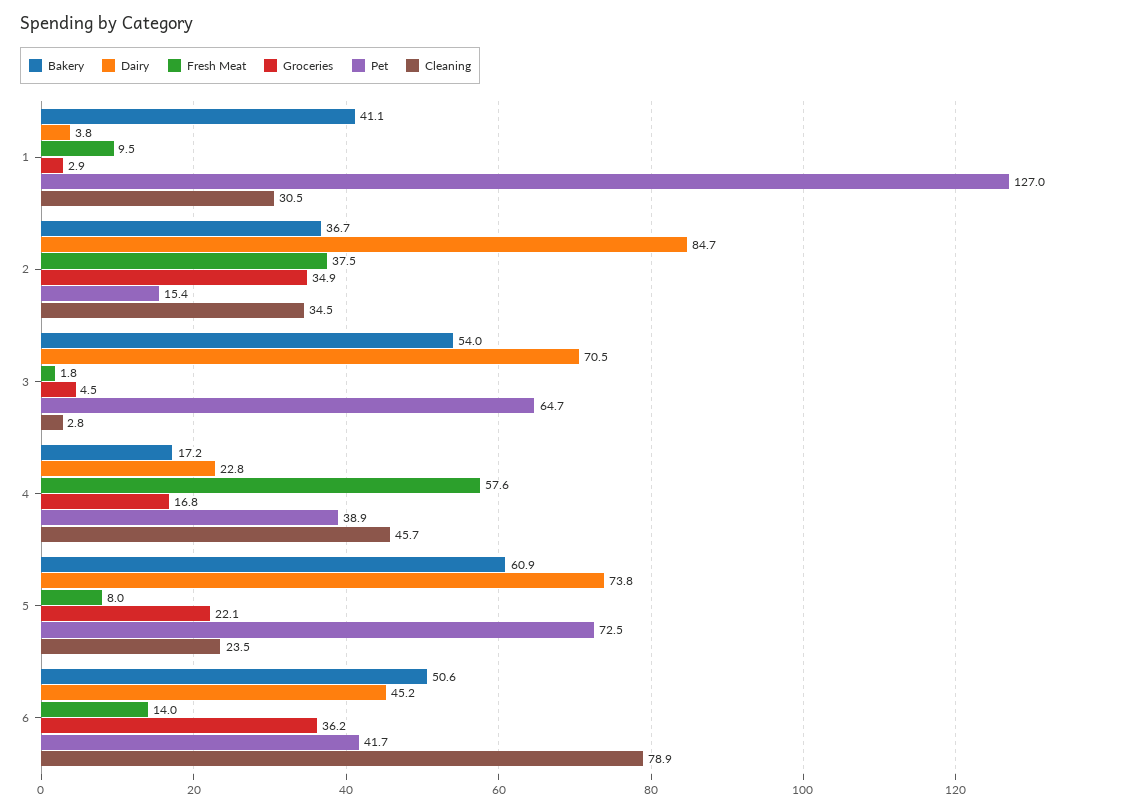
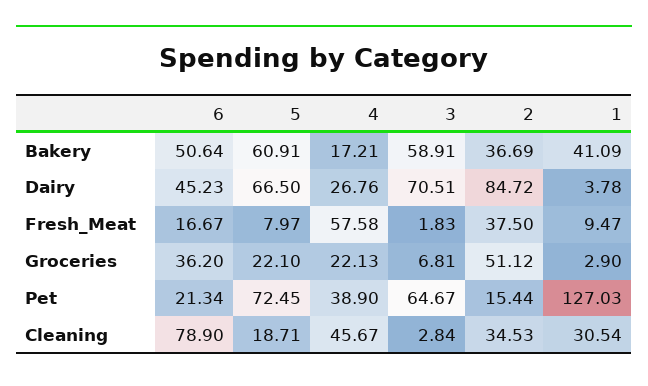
  {
    "Bakery": {
      "1": 41.09,
      "2": 36.69,
-     "3": 54,
+     "3": 58.91,
      "4": 17.21,
      "5": 60.91,
      "6": 50.64
    },
    "Dairy": {
      "1": 3.78,
      "2": 84.72,
      "3": 70.51,
-     "4": 22.8,
+     "4": 26.76,
-     "5": 73.8,
+     "5": 66.5,
      "6": 45.23
    },
    "Fresh Meat": {
      "1": 9.47,
      "2": 37.5,
      "3": 1.83,
      "4": 57.58,
      "5": 7.97,
-     "6": 14
+     "6": 16.67
    },
    "Groceries": {
      "1": 2.9,
-     "2": 34.9,
+     "2": 51.12,
-     "3": 4.5,
+     "3": 6.81,
-     "4": 16.8,
+     "4": 22.13,
      "5": 22.1,
      "6": 36.2
    },
    "Pet": {
      "1": 127.03,
      "2": 15.44,
      "3": 64.67,
      "4": 38.9,
      "5": 72.45,
-     "6": 41.7
+     "6": 21.34
    },
    "Cleaning": {
      "1": 30.54,
      "2": 34.53,
      "3": 2.84,
      "4": 45.67,
-     "5": 23.5,
+     "5": 18.71,
      "6": 78.9
    }
  }

